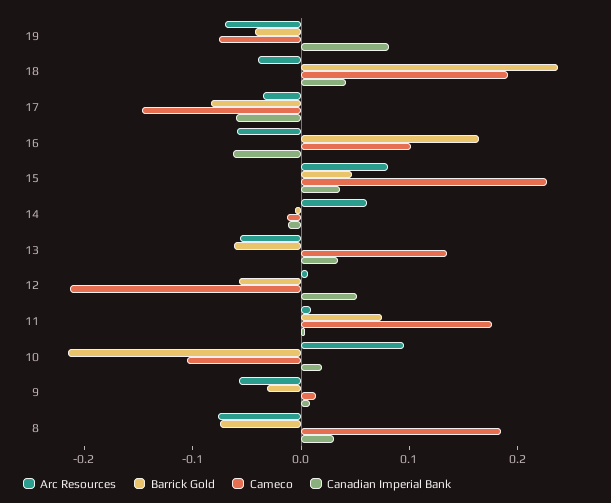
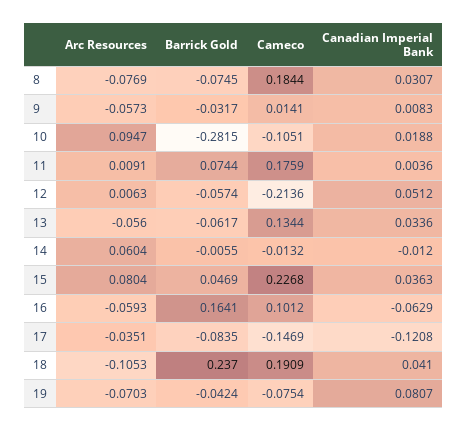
  {
    "Arc Resources": {
      "19": -0.0703,
-     "18": -0.04,
+     "18": -0.1053,
      "17": -0.0351,
      "16": -0.0593,
      "15": 0.0804,
      "14": 0.0604,
      "13": -0.056,
      "12": 0.0063,
      "11": 0.0091,
      "10": 0.0947,
      "9": -0.0573,
      "8": -0.0769
    },
    "Barrick Gold": {
      "19": -0.0424,
      "18": 0.237,
      "17": -0.0835,
      "16": 0.1641,
      "15": 0.0469,
      "14": -0.0055,
      "13": -0.0617,
      "12": -0.0574,
      "11": 0.0744,
-     "10": -0.22,
+     "10": -0.2815,
      "9": -0.0317,
      "8": -0.0745
    },
    "Cameco": {
      "19": -0.0754,
      "18": 0.1909,
      "17": -0.1469,
      "16": 0.1012,
      "15": 0.2268,
      "14": -0.0132,
      "13": 0.1344,
      "12": -0.2136,
      "11": 0.1759,
      "10": -0.1051,
      "9": 0.0141,
      "8": 0.1844
    },
    "Canadian Imperial Bank": {
      "19": 0.0807,
      "18": 0.041,
-     "17": -0.06,
+     "17": -0.1208,
      "16": -0.0629,
      "15": 0.0363,
      "14": -0.012,
      "13": 0.0336,
      "12": 0.0512,
      "11": 0.0036,
      "10": 0.0188,
      "9": 0.0083,
      "8": 0.0307
    }
  }

